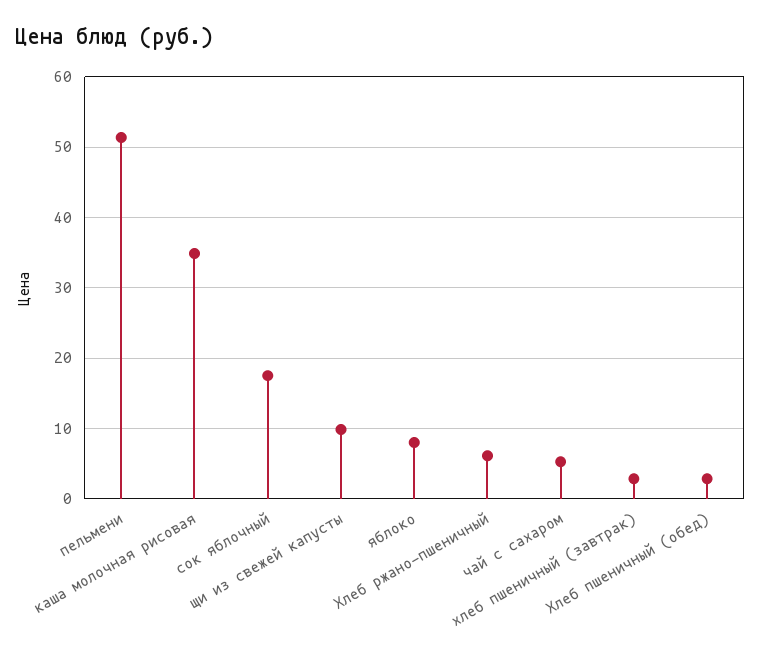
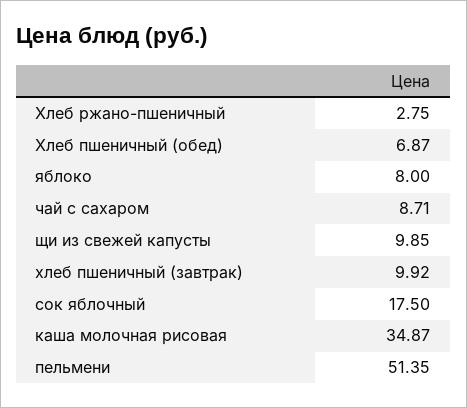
  {
    "пельмени": 51.35,
    "каша молочная рисовая": 34.87,
    "сок яблочный": 17.5,
    "щи из свежей капусты": 9.85,
    "яблоко": 8,
-   "Хлеб ржано-пшеничный": 6,
+   "Хлеб ржано-пшеничный": 2.75,
-   "чай с сахаром": 5,
+   "чай с сахаром": 8.71,
-   "хлеб пшеничный (завтрак)": 3,
+   "хлеб пшеничный (завтрак)": 9.92,
-   "Хлеб пшеничный (обед)": 3
+   "Хлеб пшеничный (обед)": 6.87
  }

